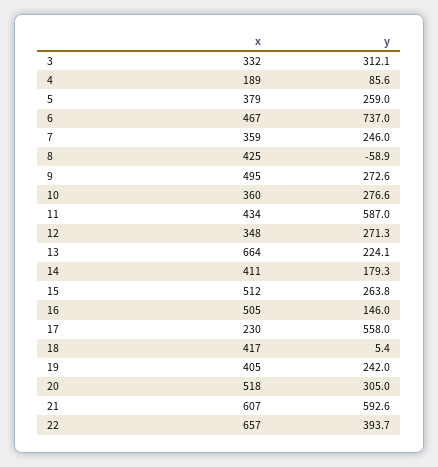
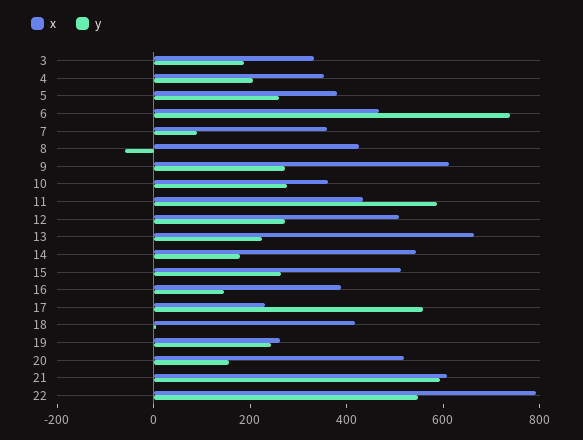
  {
    "x": {
      "3": 332,
-     "4": 189,
+     "4": 350,
      "5": 379,
      "6": 467,
      "7": 359,
      "8": 425,
-     "9": 495,
+     "9": 600,
      "10": 360,
      "11": 434,
-     "12": 348,
+     "12": 500,
      "13": 664,
-     "14": 411,
+     "14": 550,
      "15": 512,
-     "16": 505,
+     "16": 400,
      "17": 230,
      "18": 417,
-     "19": 405,
+     "19": 250,
      "20": 518,
      "21": 607,
-     "22": 657
+     "22": 800
    },
    "y": {
-     "3": 312.1,
+     "3": 200,
-     "4": 85.6,
+     "4": 200,
      "5": 259,
      "6": 737,
-     "7": 246,
+     "7": 100,
      "8": -58.9,
      "9": 272.6,
      "10": 276.6,
      "11": 587,
      "12": 271.3,
      "13": 224.1,
      "14": 179.3,
      "15": 263.8,
      "16": 146,
      "17": 558,
      "18": 5.4,
      "19": 242,
-     "20": 305,
+     "20": 150,
      "21": 592.6,
-     "22": 393.7
+     "22": 550
    }
  }

